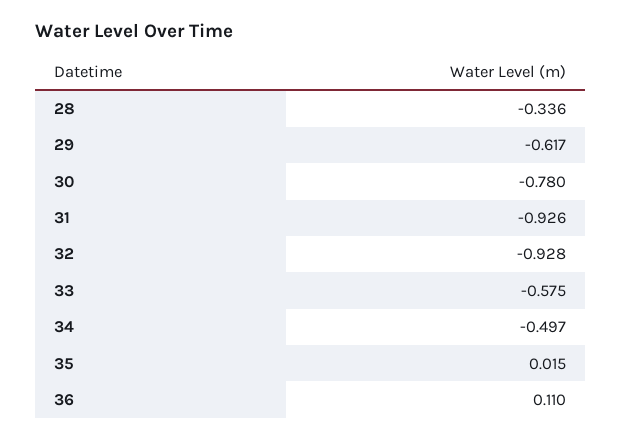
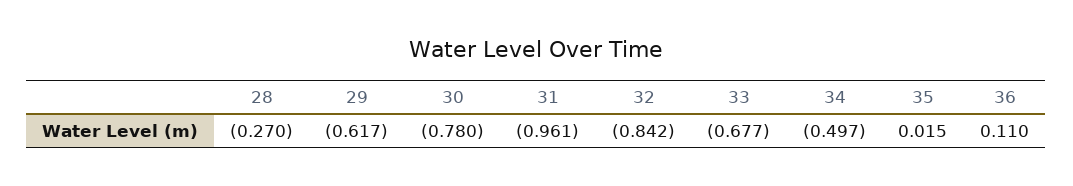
  {
-   "28": -0.336,
+   "28": -0.27,
    "29": -0.617,
    "30": -0.78,
-   "31": -0.926,
+   "31": -0.961,
-   "32": -0.928,
+   "32": -0.842,
-   "33": -0.575,
+   "33": -0.677,
    "34": -0.497,
    "35": 0.015,
    "36": 0.11
  }

